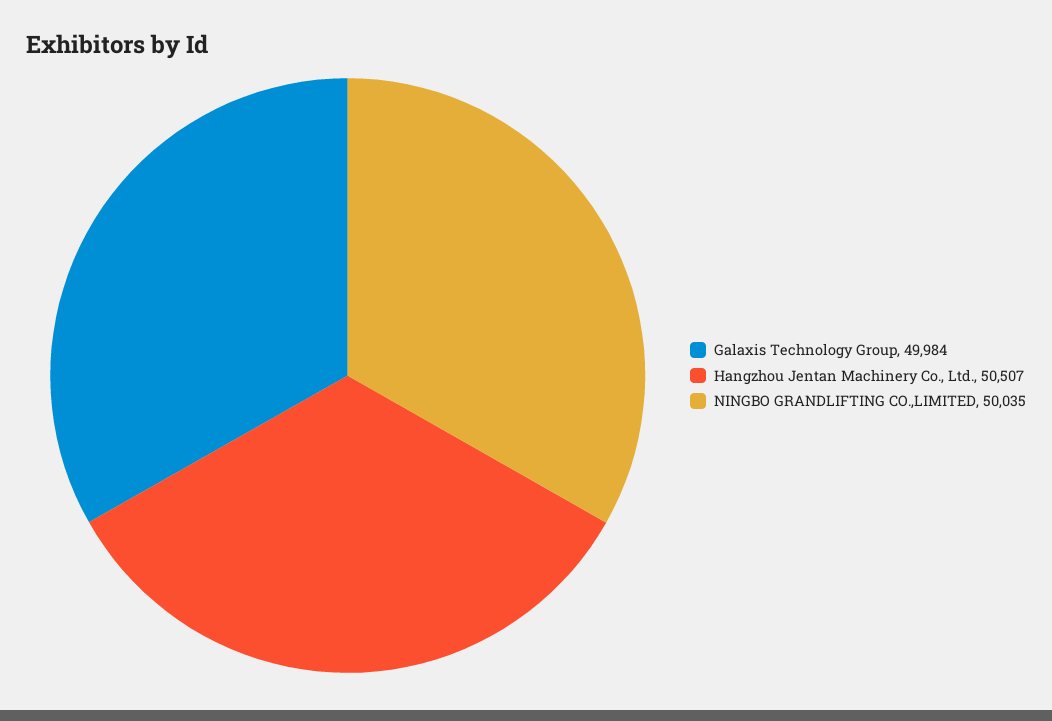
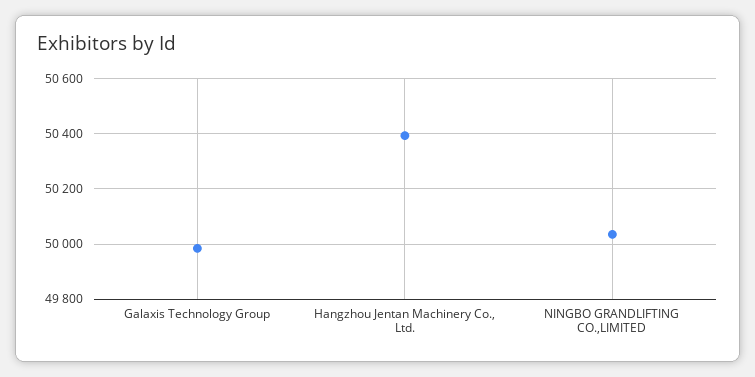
  {
    "Galaxis Technology Group": 49984,
-   "Hangzhou Jentan Machinery Co., Ltd.": 50507,
+   "Hangzhou Jentan Machinery Co., Ltd.": 50400,
    "NINGBO GRANDLIFTING CO.,LIMITED": 50035
  }

